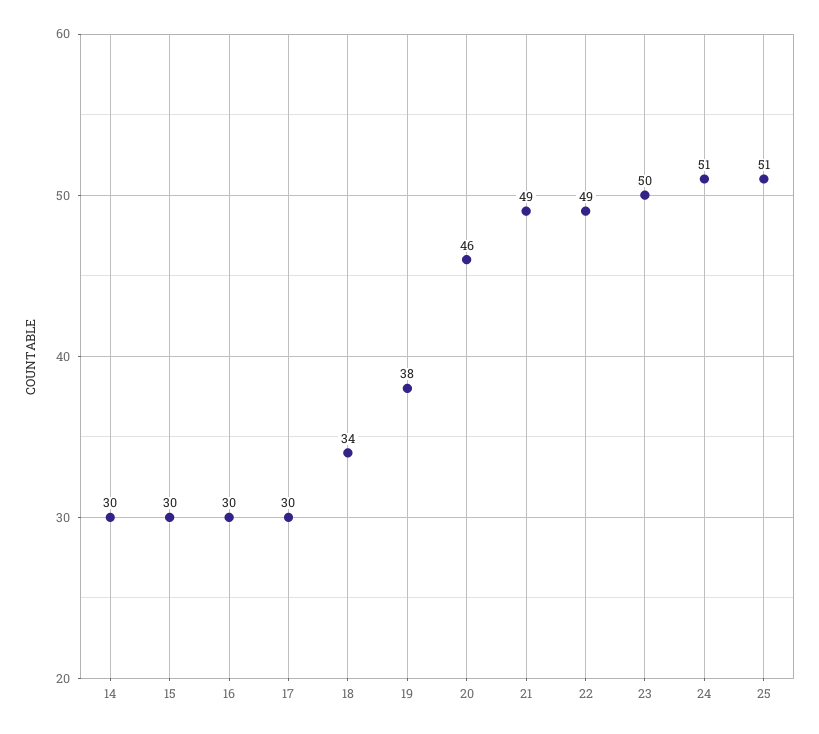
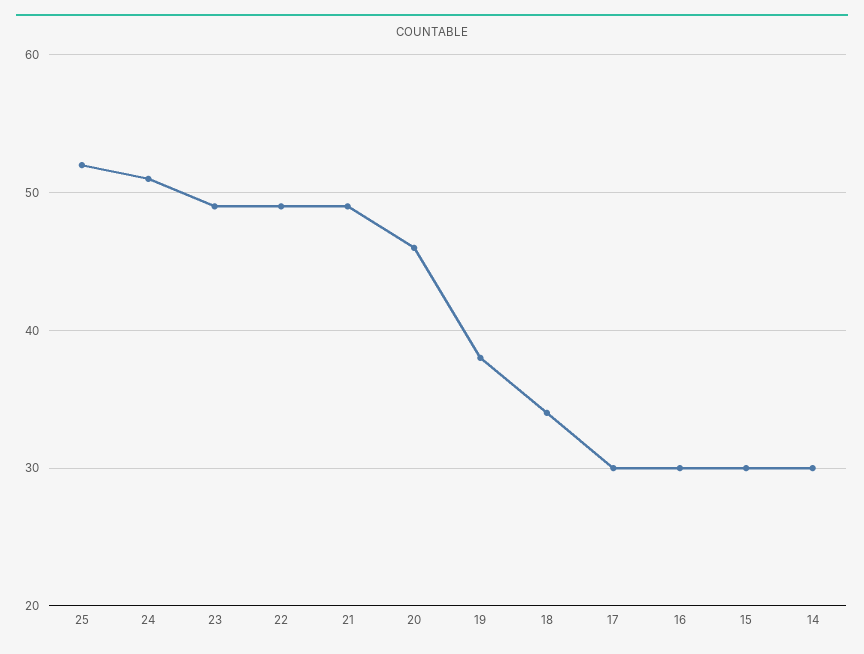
  {
    "14": 30,
    "15": 30,
    "16": 30,
    "17": 30,
    "18": 34,
    "19": 38,
    "20": 46,
    "21": 49,
    "22": 49,
-   "23": 50,
+   "23": 49,
    "24": 51,
-   "25": 51
+   "25": 52
  }

